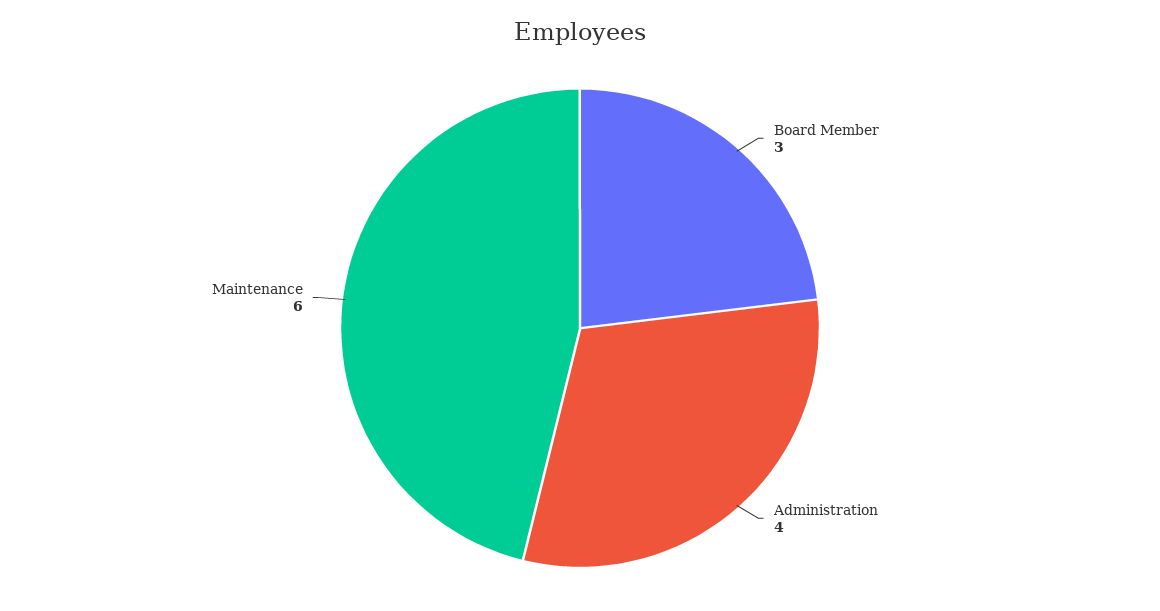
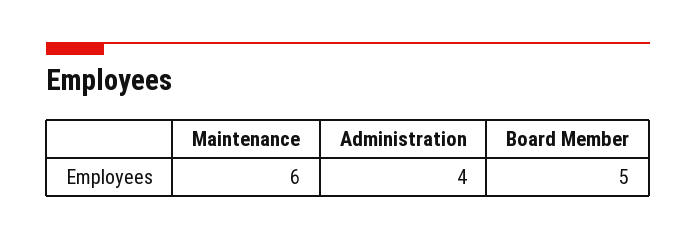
  {
-   "Board Member": 3,
+   "Board Member": 5,
    "Administration": 4,
    "Maintenance": 6
  }

